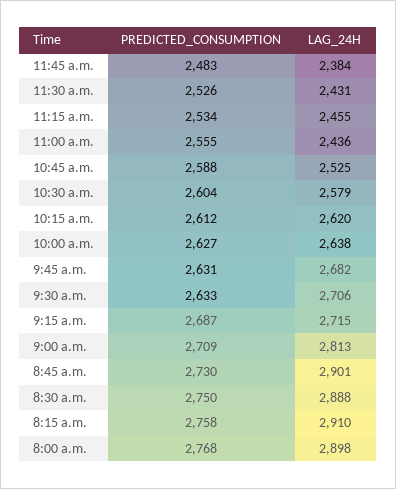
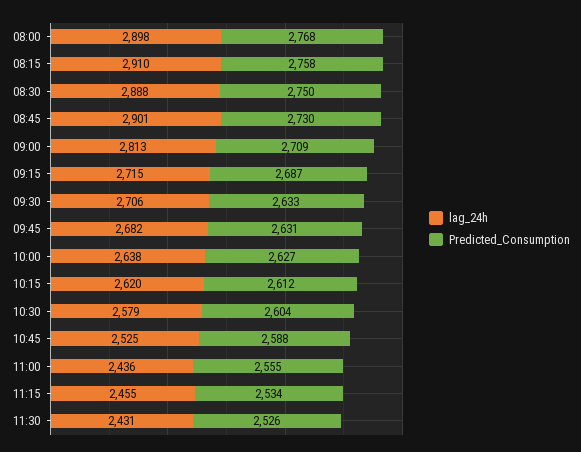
  {
    "PREDICTED_CONSUMPTION": {
-     "11:45 a.m.": 2483,
      "11:30 a.m.": 2526,
      "11:15 a.m.": 2534,
      "11:00 a.m.": 2555,
      "10:45 a.m.": 2588,
      "10:30 a.m.": 2604,
      "10:15 a.m.": 2612,
      "10:00 a.m.": 2627,
      "9:45 a.m.": 2631,
      "9:30 a.m.": 2633,
      "9:15 a.m.": 2687,
      "9:00 a.m.": 2709,
      "8:45 a.m.": 2730,
      "8:30 a.m.": 2750,
      "8:15 a.m.": 2758,
      "8:00 a.m.": 2768
    },
    "LAG_24H": {
-     "11:45 a.m.": 2384,
      "11:30 a.m.": 2431,
      "11:15 a.m.": 2455,
      "11:00 a.m.": 2436,
      "10:45 a.m.": 2525,
      "10:30 a.m.": 2579,
      "10:15 a.m.": 2620,
      "10:00 a.m.": 2638,
      "9:45 a.m.": 2682,
      "9:30 a.m.": 2706,
      "9:15 a.m.": 2715,
      "9:00 a.m.": 2813,
      "8:45 a.m.": 2901,
      "8:30 a.m.": 2888,
      "8:15 a.m.": 2910,
      "8:00 a.m.": 2898
    }
  }

